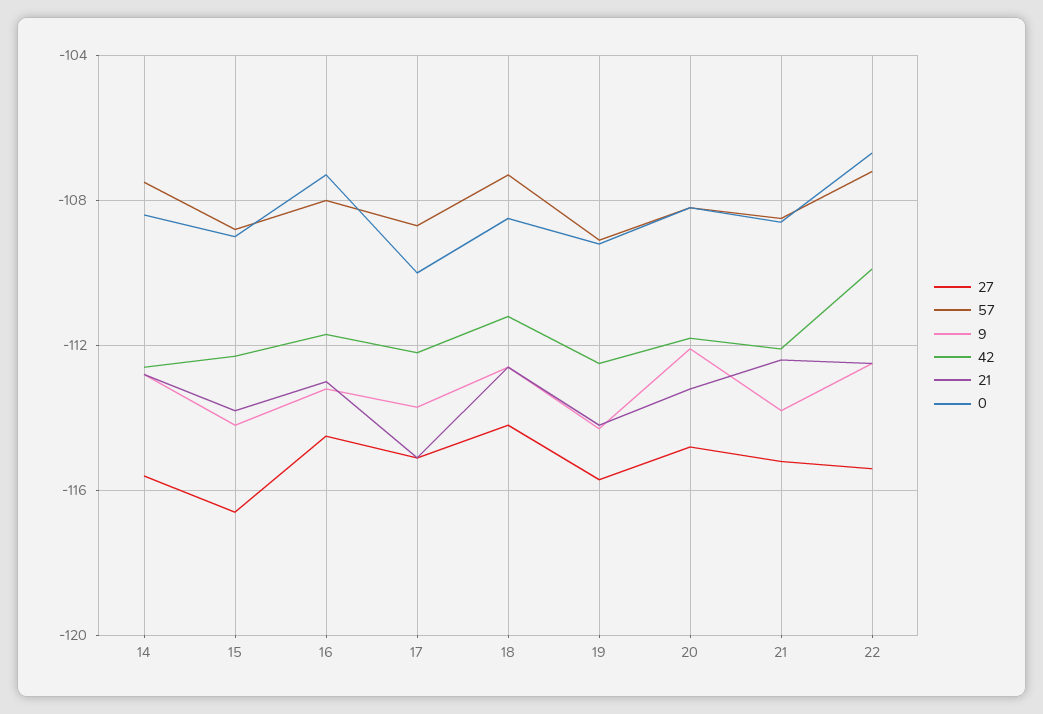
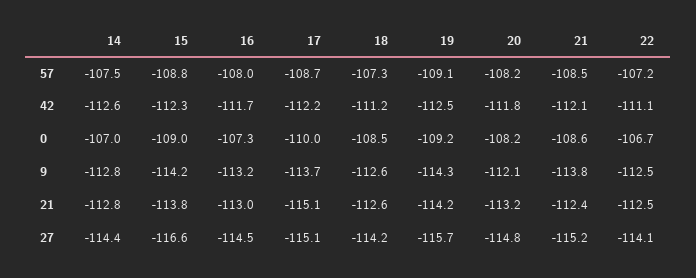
  {
    "27": {
-     "14": -115.5,
+     "14": -114.4,
      "15": -116.6,
      "16": -114.5,
      "17": -115.1,
      "18": -114.2,
      "19": -115.7,
      "20": -114.8,
      "21": -115.2,
-     "22": -115.5
+     "22": -114.1
    },
    "57": {
      "14": -107.5,
      "15": -108.8,
      "16": -108,
      "17": -108.7,
      "18": -107.3,
      "19": -109.1,
      "20": -108.2,
      "21": -108.5,
      "22": -107.2
    },
    "9": {
      "14": -112.8,
      "15": -114.2,
      "16": -113.2,
      "17": -113.7,
      "18": -112.6,
      "19": -114.3,
      "20": -112.1,
      "21": -113.8,
      "22": -112.5
    },
    "42": {
      "14": -112.6,
      "15": -112.3,
      "16": -111.7,
      "17": -112.2,
      "18": -111.2,
      "19": -112.5,
      "20": -111.8,
      "21": -112.1,
-     "22": -110
+     "22": -111.1
    },
    "21": {
      "14": -112.8,
      "15": -113.8,
      "16": -113,
      "17": -115.1,
      "18": -112.6,
      "19": -114.2,
      "20": -113.2,
      "21": -112.4,
      "22": -112.5
    },
    "0": {
-     "14": -108.5,
+     "14": -107,
      "15": -109,
      "16": -107.3,
      "17": -110,
      "18": -108.5,
      "19": -109.2,
      "20": -108.2,
      "21": -108.6,
      "22": -106.7
    }
  }

